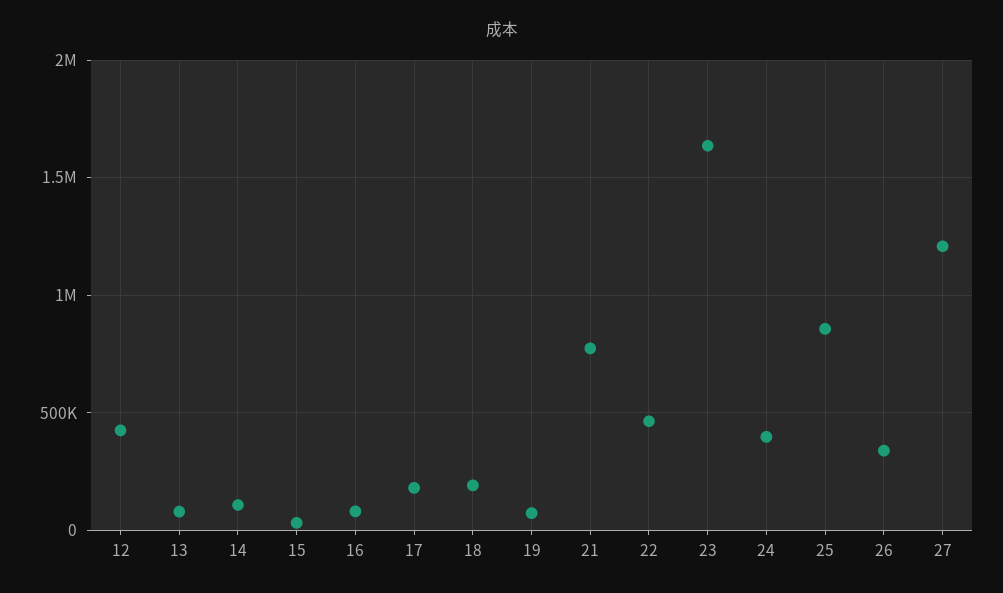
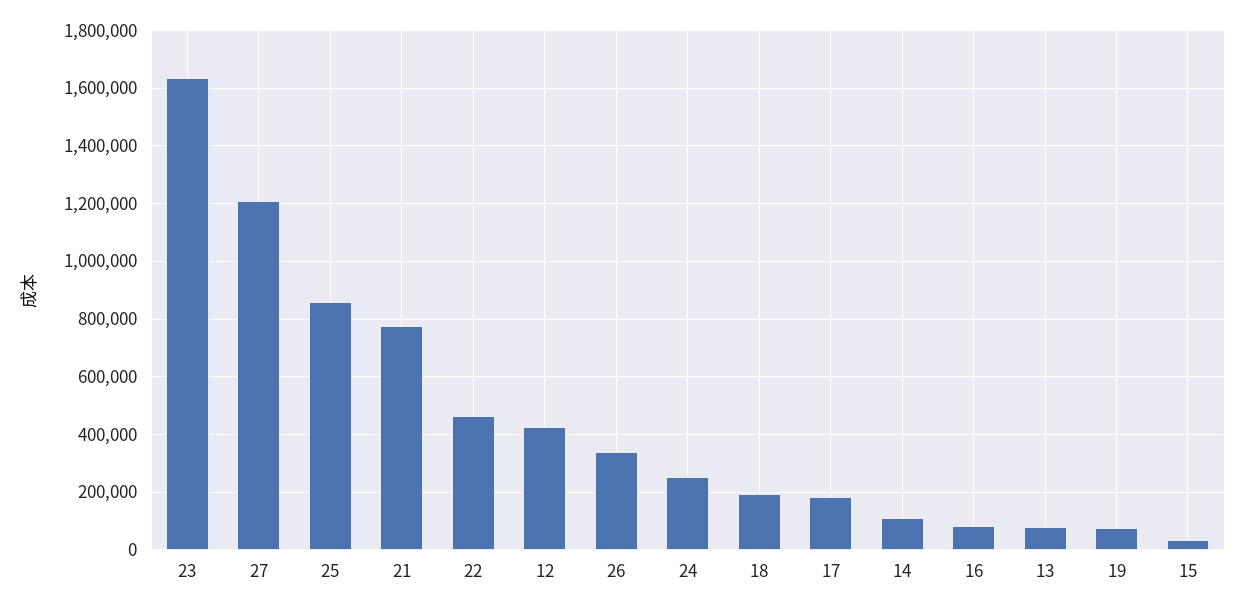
  {
    "12": 425000,
    "13": 75000,
    "14": 100000,
    "15": 25000,
    "16": 75000,
    "17": 175000,
    "18": 200000,
    "19": 75000,
    "21": 775000,
    "22": 475000,
    "23": 1625000,
-   "24": 400000,
+   "24": 250000,
    "25": 850000,
    "26": 350000,
    "27": 1200000
  }

